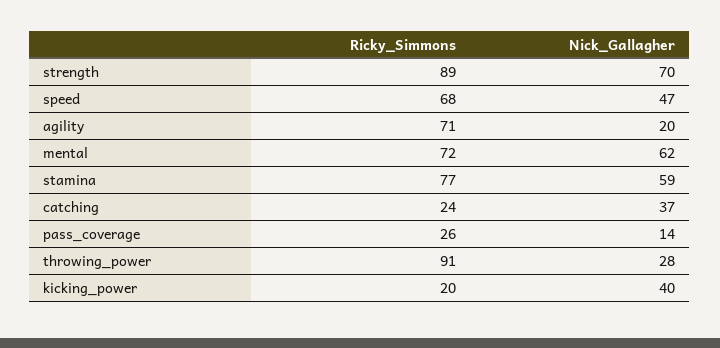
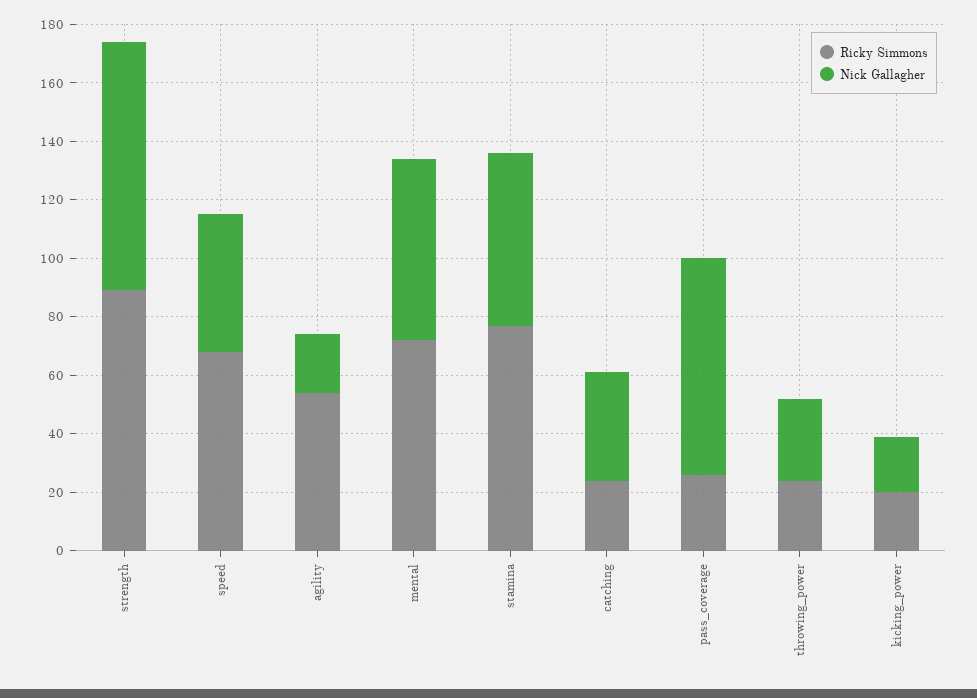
  {
    "Ricky_Simmons": {
      "strength": 89,
      "speed": 68,
-     "agility": 71,
+     "agility": 55,
      "mental": 72,
      "stamina": 77,
      "catching": 24,
      "pass_coverage": 26,
-     "throwing_power": 91,
+     "throwing_power": 25,
      "kicking_power": 20
    },
    "Nick_Gallagher": {
-     "strength": 70,
+     "strength": 85,
      "speed": 47,
      "agility": 20,
      "mental": 62,
      "stamina": 59,
      "catching": 37,
-     "pass_coverage": 14,
+     "pass_coverage": 75,
      "throwing_power": 28,
-     "kicking_power": 40
+     "kicking_power": 20
    }
  }

